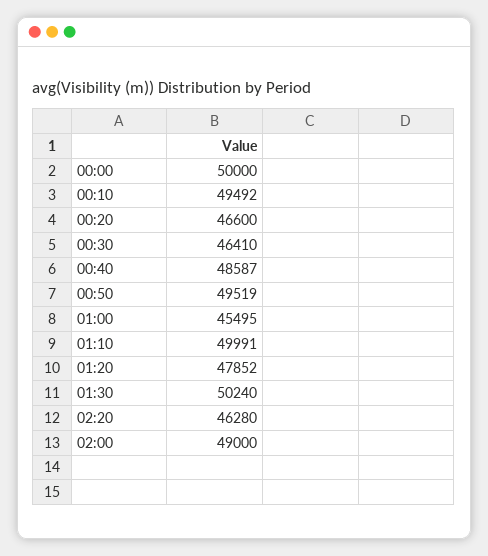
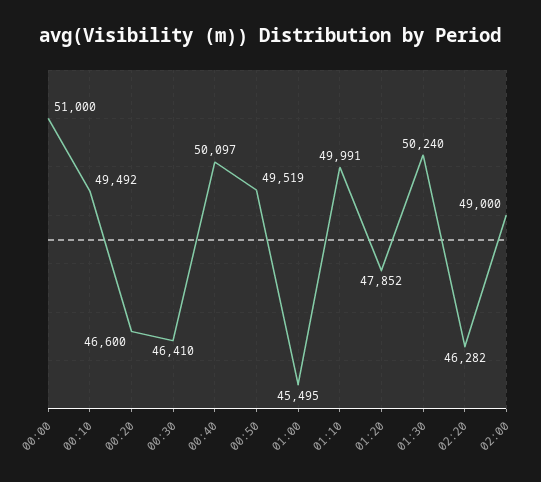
  {
-   "00:00": 50000,
+   "00:00": 51000,
    "00:10": 49492,
    "00:20": 46600,
    "00:30": 46410,
-   "00:40": 48587,
+   "00:40": 50097,
    "00:50": 49519,
    "01:00": 45495,
    "01:10": 49991,
    "01:20": 47852,
    "01:30": 50240,
-   "02:20": 46280,
+   "02:20": 46282,
    "02:00": 49000
  }

